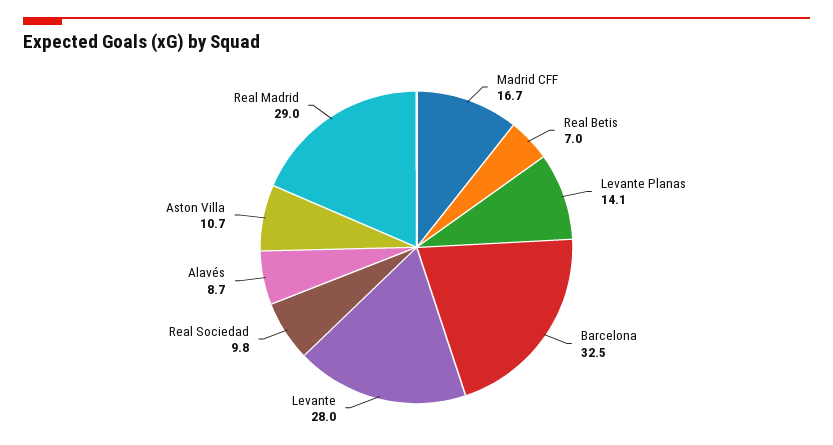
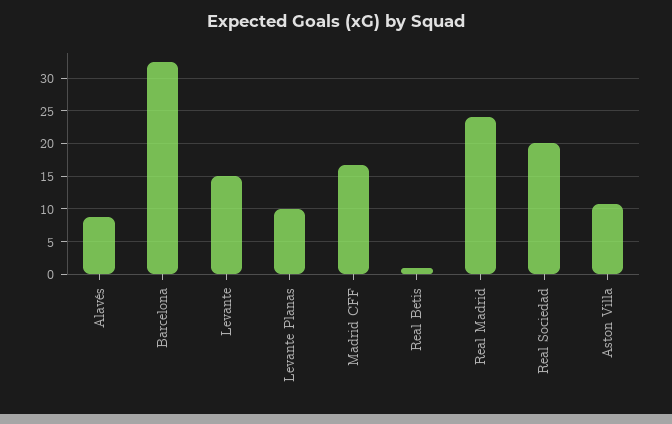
  {
    "Madrid CFF": 16.7,
-   "Real Betis": 7,
+   "Real Betis": 1,
-   "Levante Planas": 14.1,
+   "Levante Planas": 10,
    "Barcelona": 32.5,
-   "Levante": 28,
+   "Levante": 15,
-   "Real Sociedad": 9.8,
+   "Real Sociedad": 20,
    "Alavés": 8.7,
    "Aston Villa": 10.7,
-   "Real Madrid": 29
+   "Real Madrid": 24
  }

